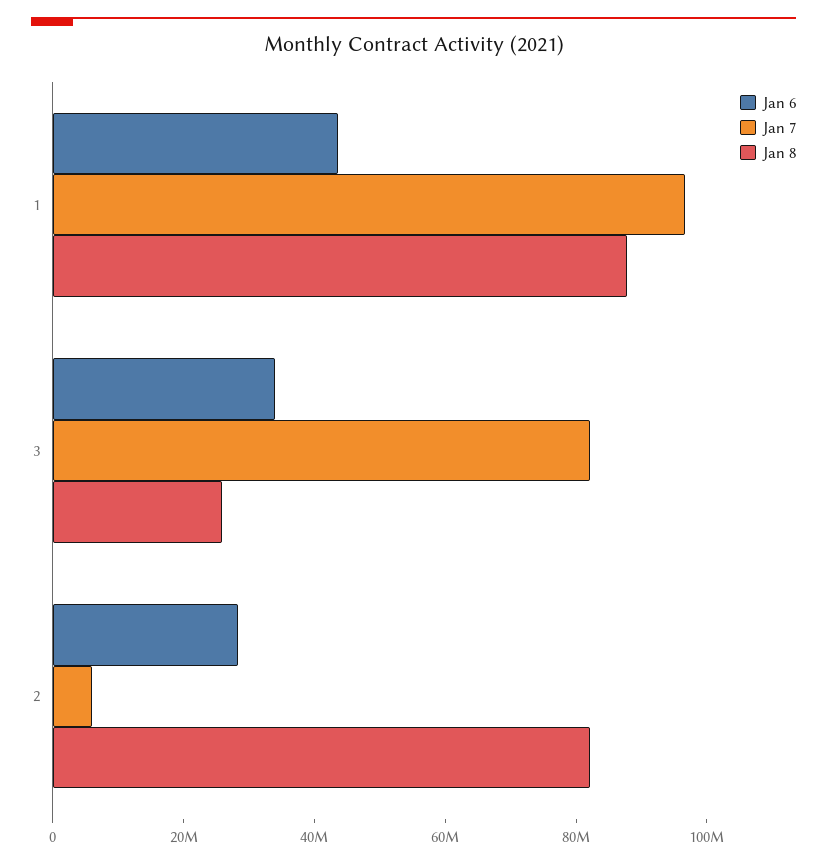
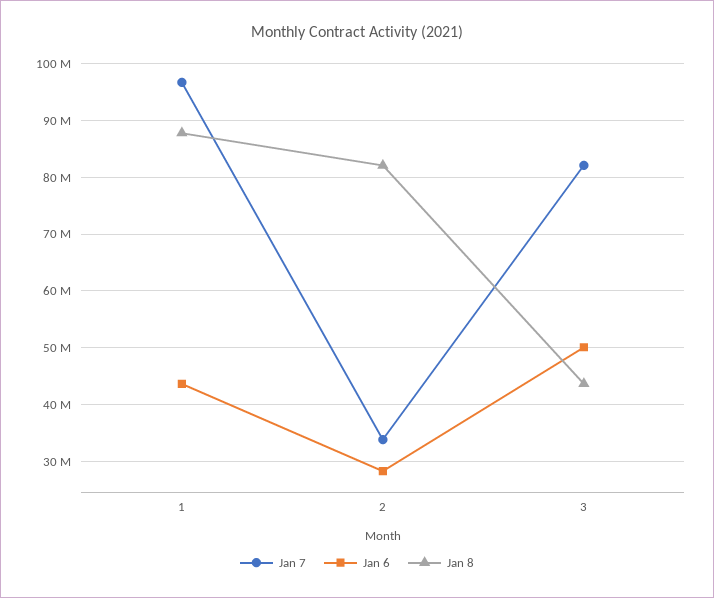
  {
    "Jan 6": {
      "1": 44000000,
-     "3": 35000000,
+     "3": 50000000,
      "2": 28000000
    },
    "Jan 7": {
      "1": 96000000,
      "3": 82000000,
-     "2": 5000000
+     "2": 34000000
    },
    "Jan 8": {
      "1": 88000000,
-     "3": 25000000,
+     "3": 44000000,
      "2": 82000000
    }
  }

